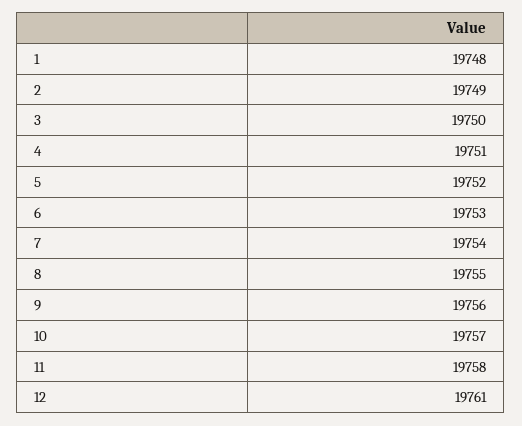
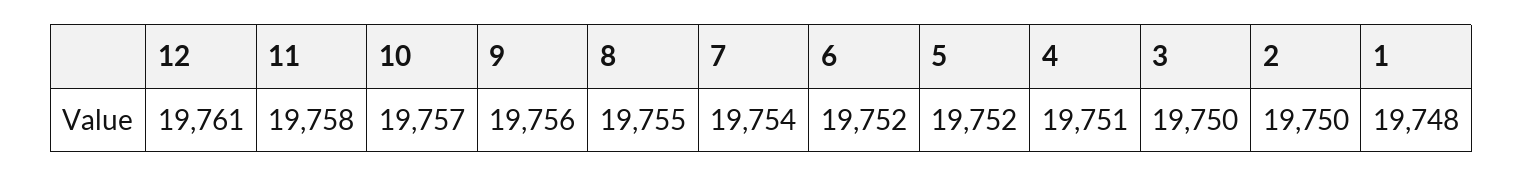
  {
    "1": 19748,
-   "2": 19749,
+   "2": 19750,
    "3": 19750,
    "4": 19751,
    "5": 19752,
-   "6": 19753,
+   "6": 19752,
    "7": 19754,
    "8": 19755,
    "9": 19756,
    "10": 19757,
    "11": 19758,
    "12": 19761
  }

